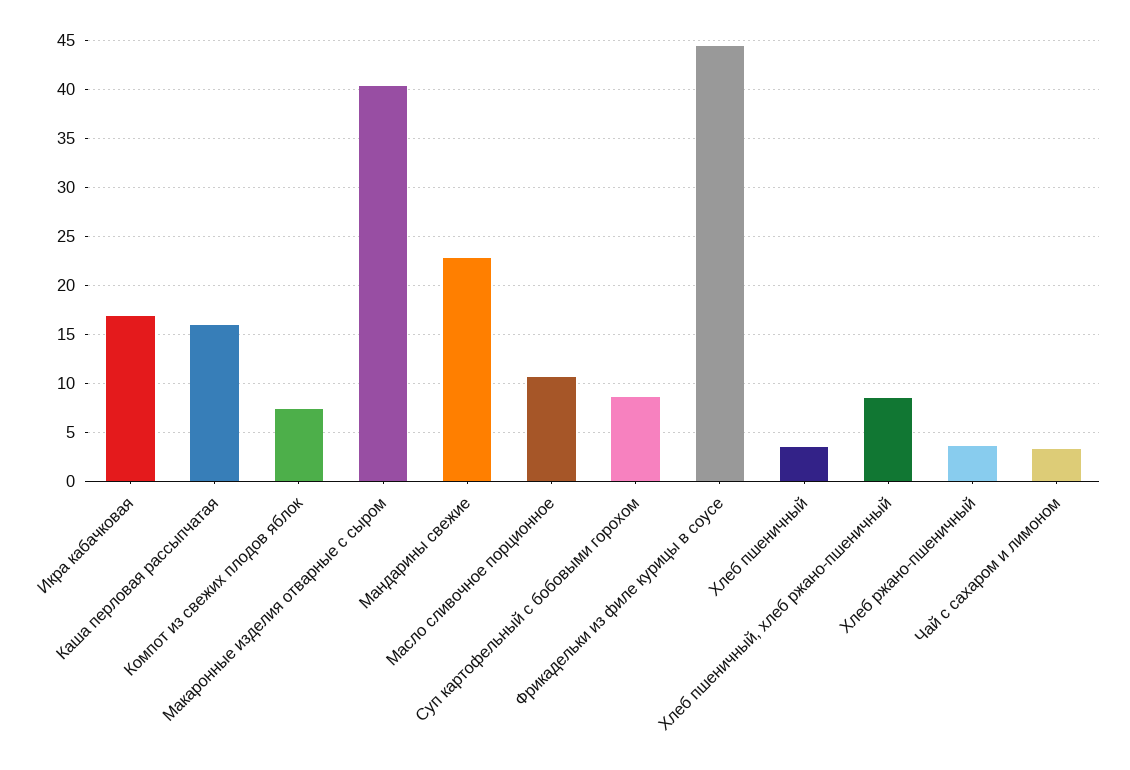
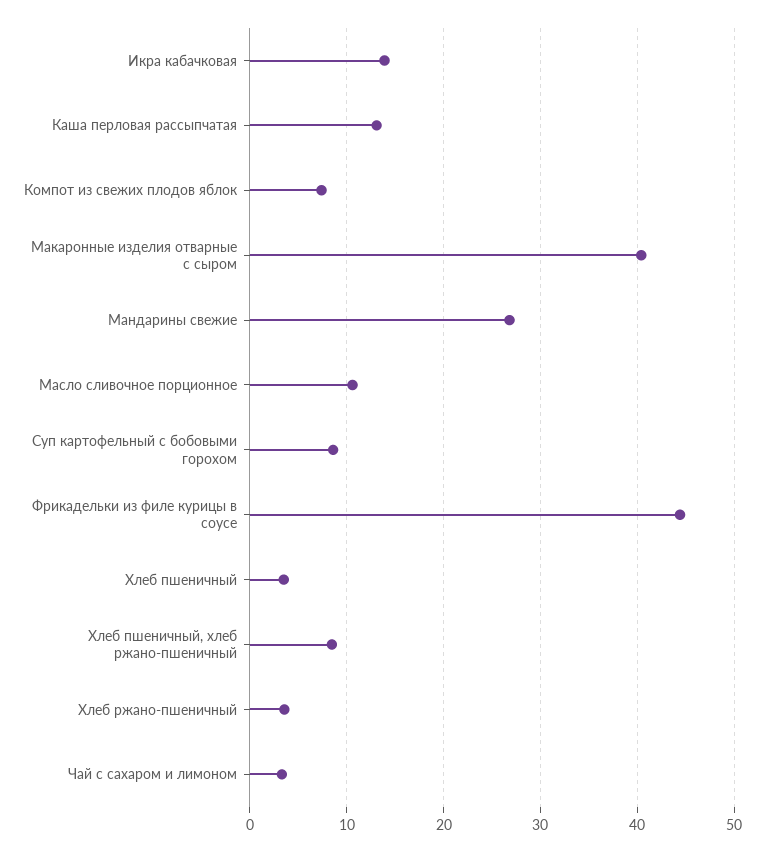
  {
-   "Икра кабачковая": 17,
+   "Икра кабачковая": 14,
-   "Каша перловая рассыпчатая": 16,
+   "Каша перловая рассыпчатая": 13,
    "Компот из свежих плодов яблок": 7,
    "Макаронные изделия отварные с сыром": 40,
-   "Мандарины свежие": 23,
+   "Мандарины свежие": 27,
    "Масло сливочное порционное": 11,
    "Суп картофельный с бобовыми горохом": 9,
    "Фрикадельки из филе курицы в соусе": 44,
    "Хлеб пшеничный": 4,
    "Хлеб пшеничный, хлеб ржано-пшеничный": 8,
    "Хлеб ржано-пшеничный": 4,
    "Чай с сахаром и лимоном": 3
  }

